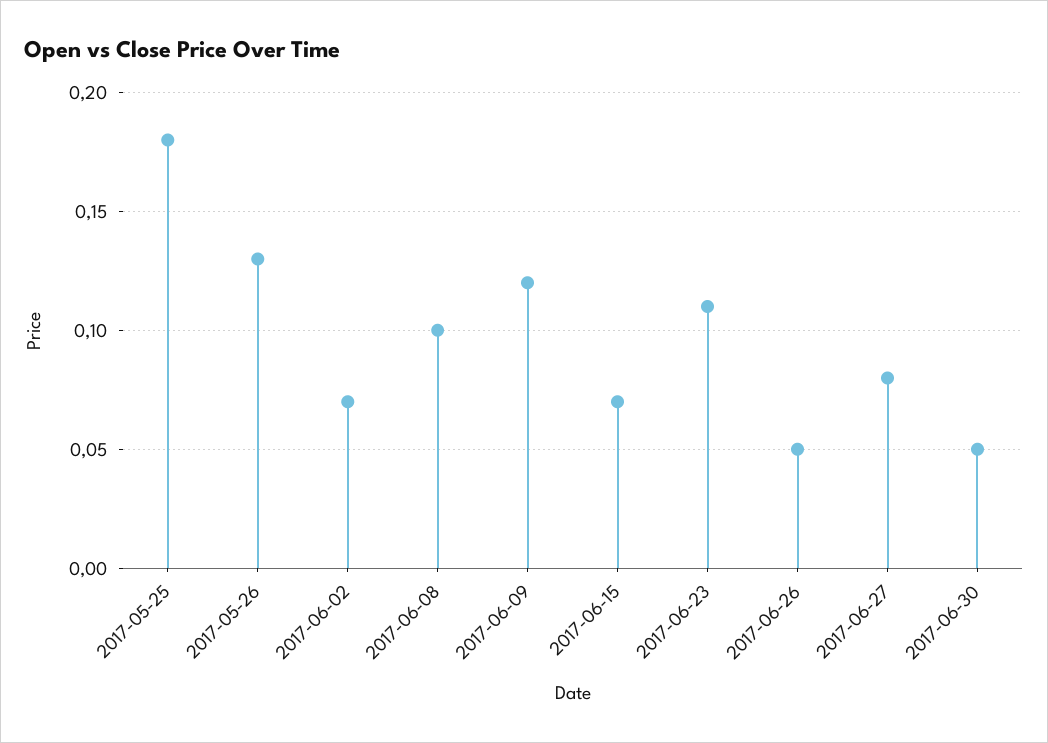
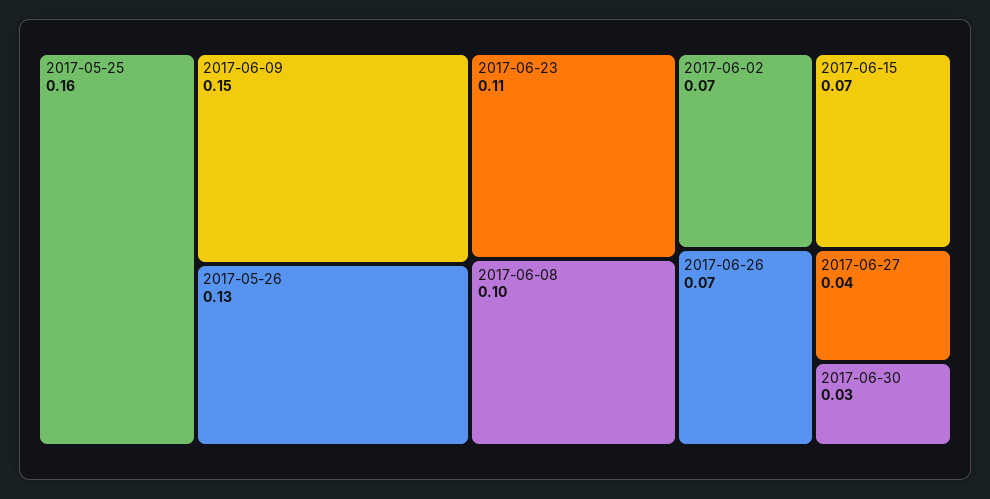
  {
-   "2017-05-25": 0.18,
+   "2017-05-25": 0.16,
    "2017-05-26": 0.13,
    "2017-06-02": 0.07,
    "2017-06-08": 0.1,
-   "2017-06-09": 0.12,
+   "2017-06-09": 0.15,
    "2017-06-15": 0.07,
    "2017-06-23": 0.11,
-   "2017-06-26": 0.05,
+   "2017-06-26": 0.07,
-   "2017-06-27": 0.08,
+   "2017-06-27": 0.04,
-   "2017-06-30": 0.05
+   "2017-06-30": 0.03
  }

